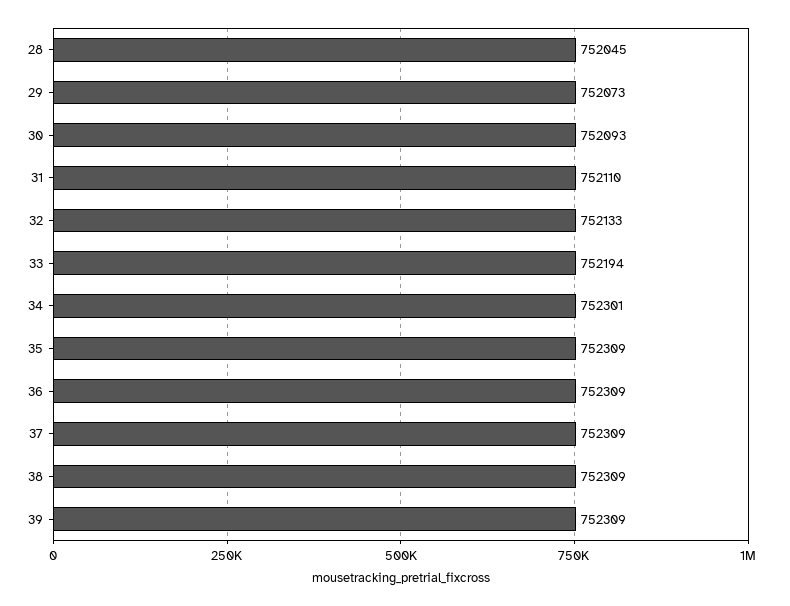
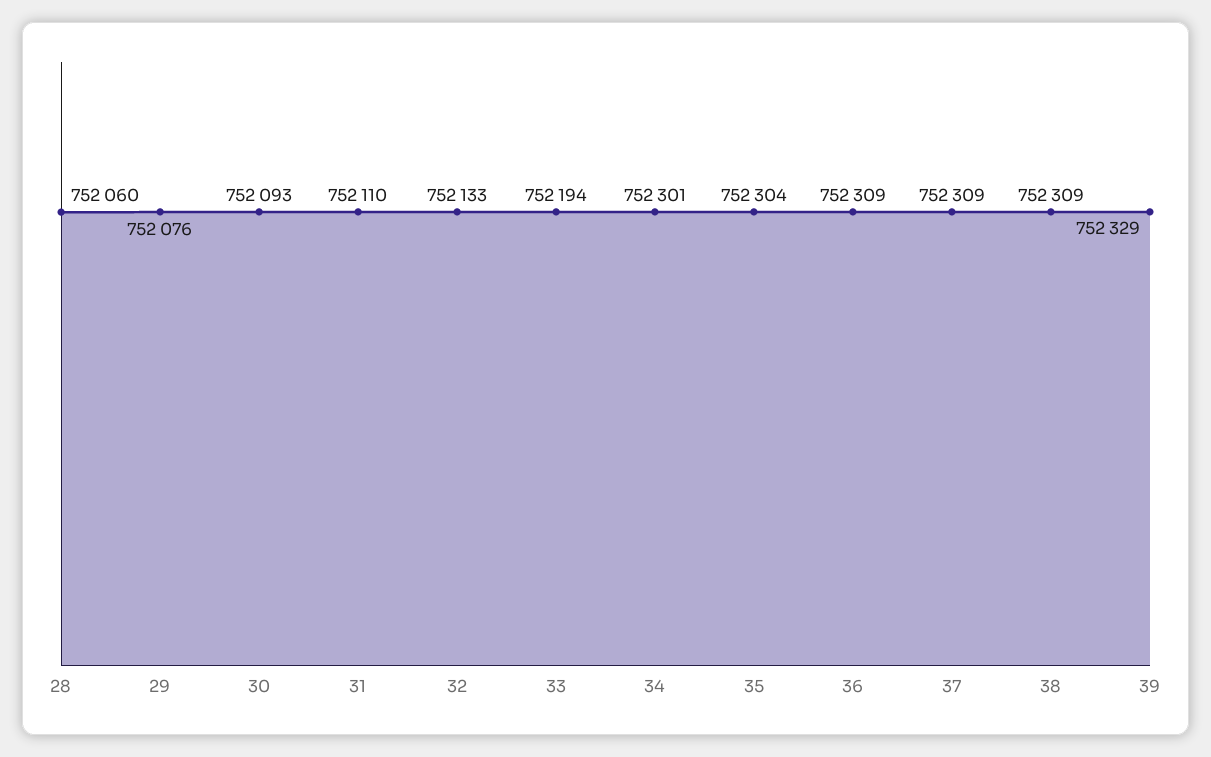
  {
-   "28": 752045,
+   "28": 752060,
-   "29": 752073,
+   "29": 752076,
    "30": 752093,
    "31": 752110,
    "32": 752133,
    "33": 752194,
    "34": 752301,
-   "35": 752309,
+   "35": 752304,
    "36": 752309,
    "37": 752309,
    "38": 752309,
-   "39": 752309
+   "39": 752329
  }

